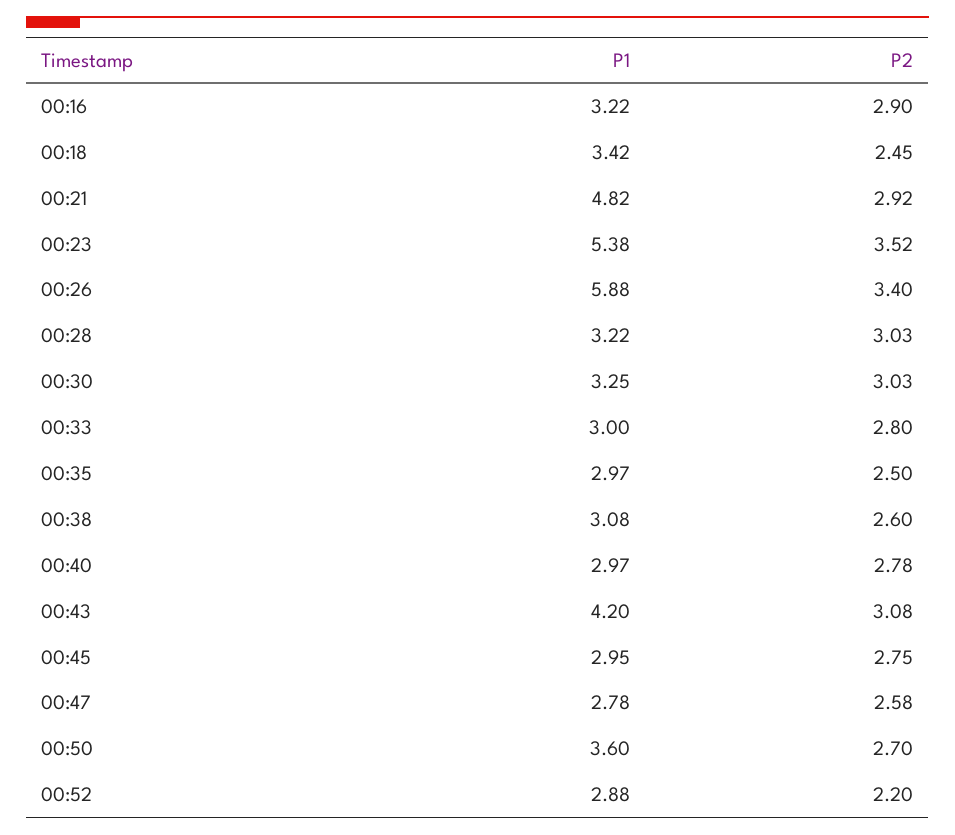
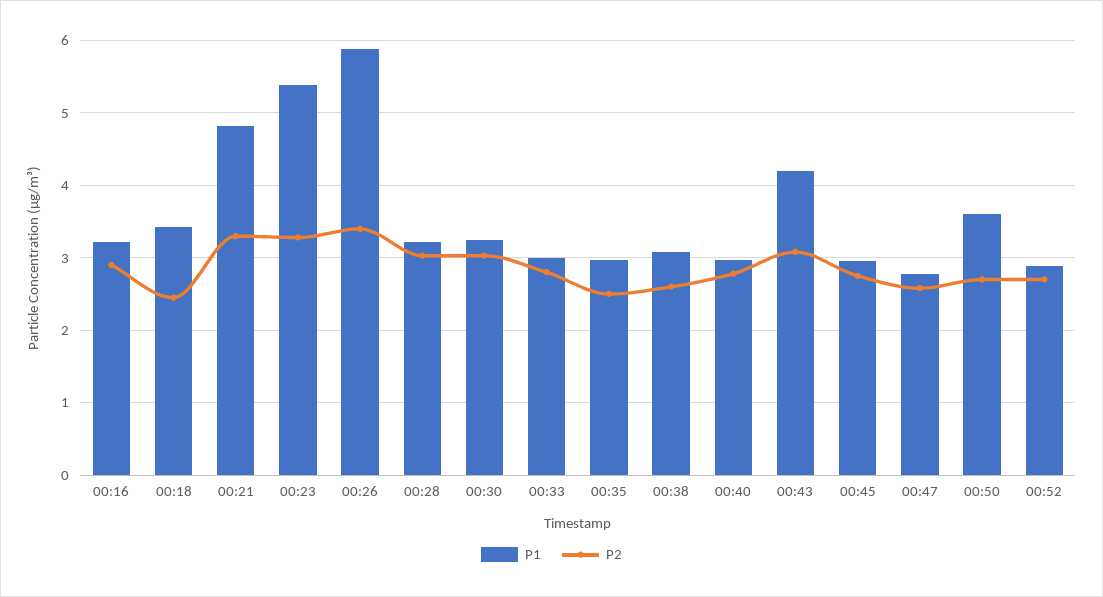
  {
    "P1": {
      "00:16": 3.22,
      "00:18": 3.42,
      "00:21": 4.82,
      "00:23": 5.38,
      "00:26": 5.88,
      "00:28": 3.22,
      "00:30": 3.25,
      "00:33": 3,
      "00:35": 2.97,
      "00:38": 3.08,
      "00:40": 2.97,
      "00:43": 4.2,
      "00:45": 2.95,
      "00:47": 2.78,
      "00:50": 3.6,
      "00:52": 2.88
    },
    "P2": {
      "00:16": 2.9,
      "00:18": 2.45,
-     "00:21": 2.92,
+     "00:21": 3.3,
-     "00:23": 3.52,
+     "00:23": 3.3,
      "00:26": 3.4,
      "00:28": 3.03,
      "00:30": 3.03,
      "00:33": 2.8,
      "00:35": 2.5,
      "00:38": 2.6,
      "00:40": 2.78,
      "00:43": 3.08,
      "00:45": 2.75,
      "00:47": 2.58,
      "00:50": 2.7,
-     "00:52": 2.2
+     "00:52": 2.7
    }
  }

